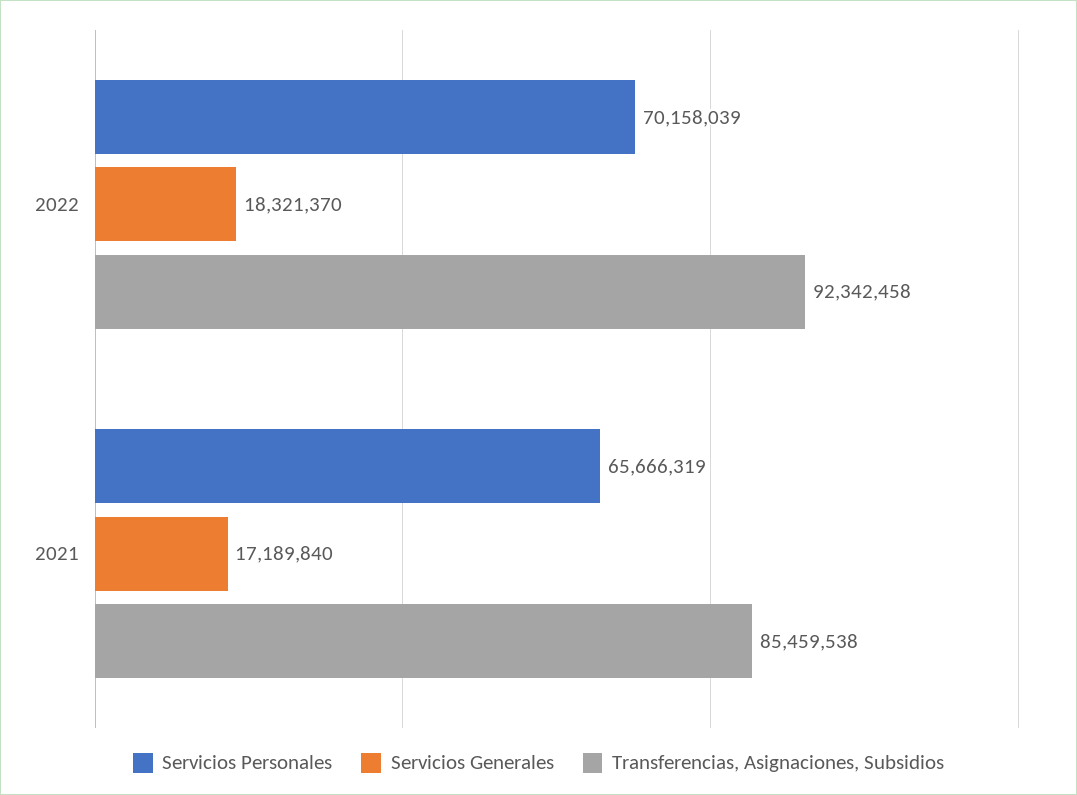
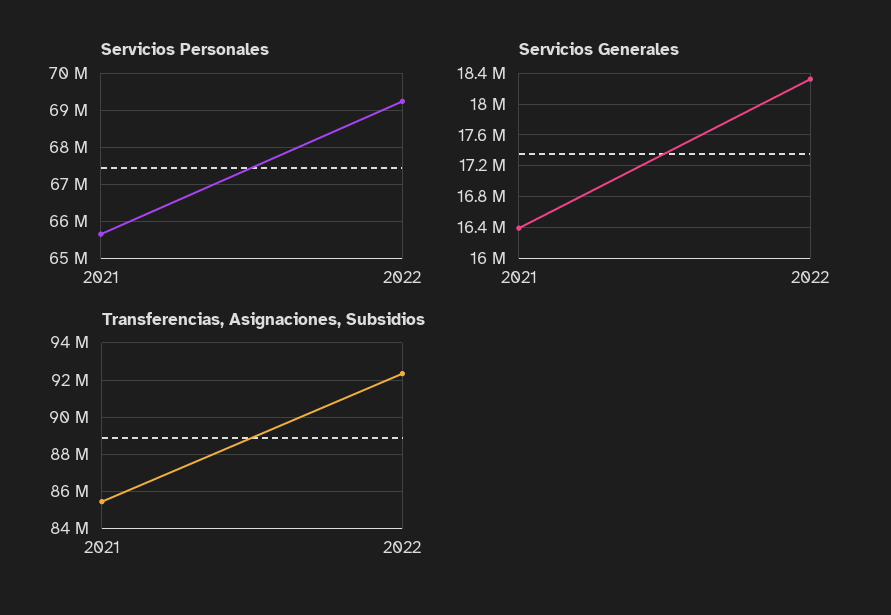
  {
    "Servicios Personales": {
-     "2022": 70158039,
+     "2022": 69200000,
      "2021": 65666319
    },
    "Servicios Generales": {
      "2022": 18321370,
-     "2021": 17189840
+     "2021": 16400000
    },
    "Transferencias, Asignaciones, Subsidios": {
      "2022": 92342458,
      "2021": 85459538
    }
  }

